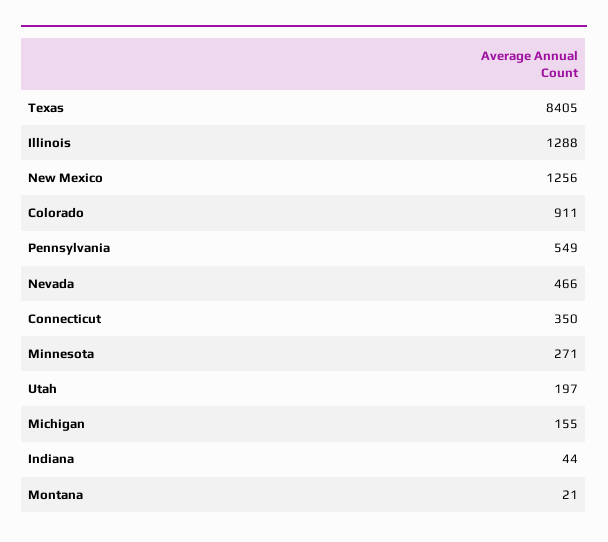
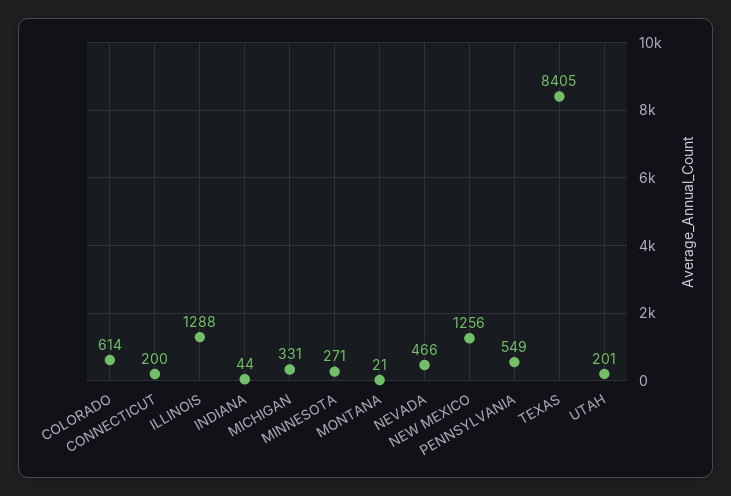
  {
    "Texas": 8405,
    "Illinois": 1288,
    "New Mexico": 1256,
-   "Colorado": 911,
+   "Colorado": 614,
    "Pennsylvania": 549,
    "Nevada": 466,
-   "Connecticut": 350,
+   "Connecticut": 200,
    "Minnesota": 271,
-   "Utah": 197,
+   "Utah": 201,
-   "Michigan": 155,
+   "Michigan": 331,
    "Indiana": 44,
    "Montana": 21
  }

